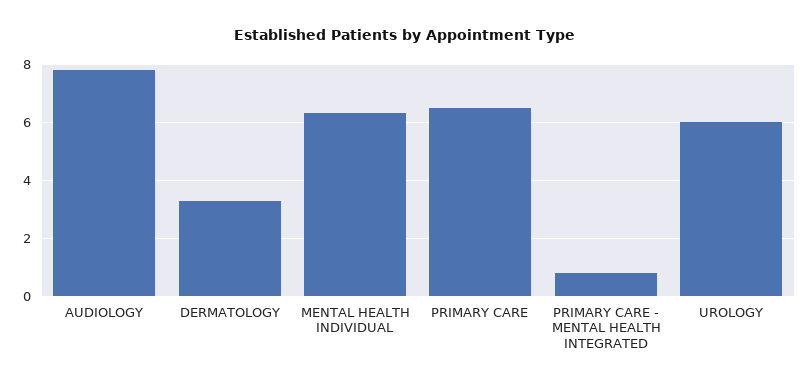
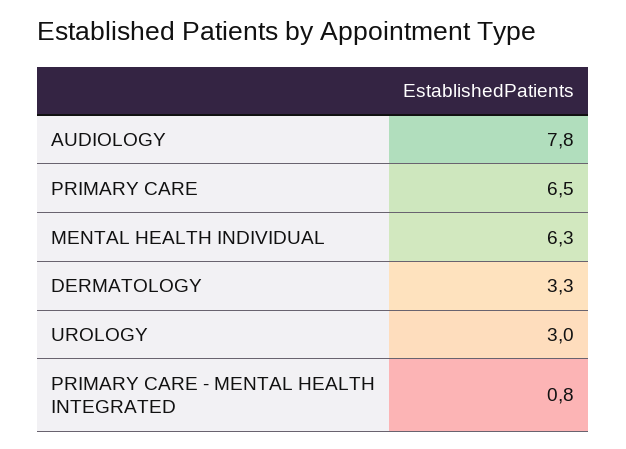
  {
    "AUDIOLOGY": 7.8,
    "DERMATOLOGY": 3.3,
    "MENTAL HEALTH INDIVIDUAL": 6.3,
    "PRIMARY CARE": 6.5,
    "PRIMARY CARE - MENTAL HEALTH INTEGRATED": 0.8,
-   "UROLOGY": 6
+   "UROLOGY": 3
  }

